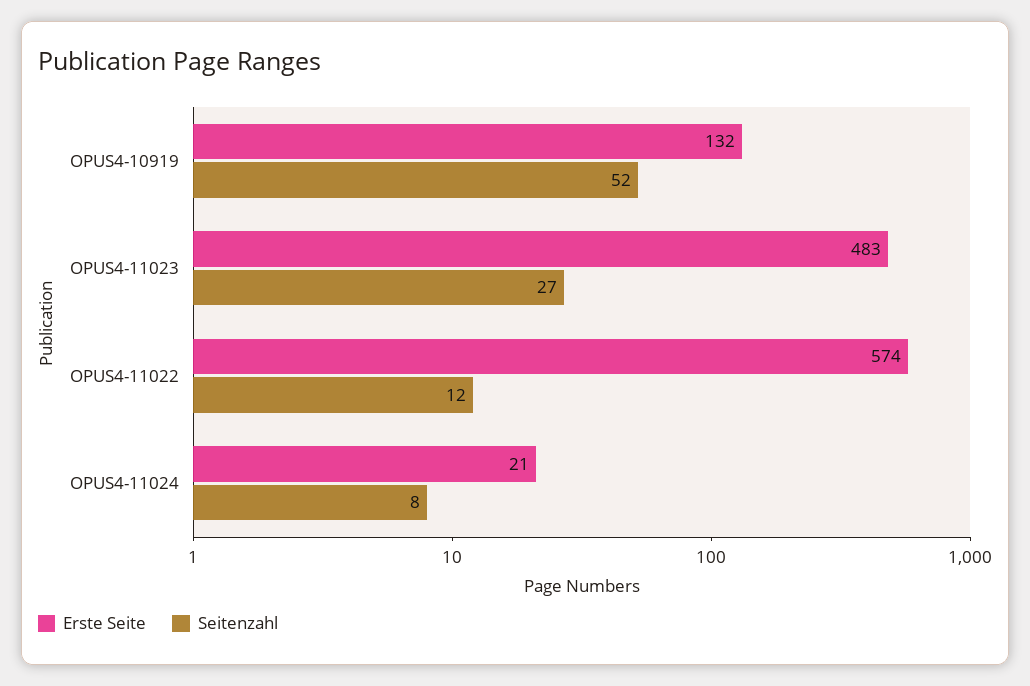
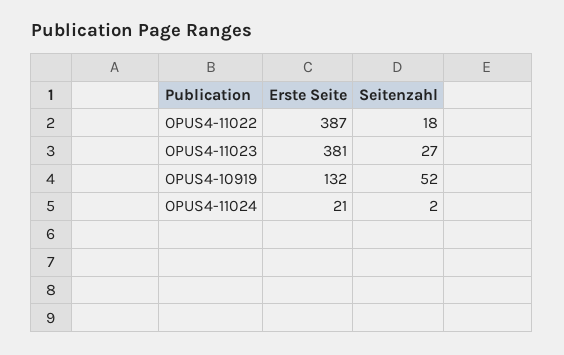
  {
    "Erste Seite": {
      "OPUS4-10919": 132,
-     "OPUS4-11023": 483,
+     "OPUS4-11023": 381,
-     "OPUS4-11022": 574,
+     "OPUS4-11022": 387,
      "OPUS4-11024": 21
    },
    "Seitenzahl": {
      "OPUS4-10919": 52,
      "OPUS4-11023": 27,
-     "OPUS4-11022": 12,
+     "OPUS4-11022": 18,
-     "OPUS4-11024": 8
+     "OPUS4-11024": 2
    }
  }

